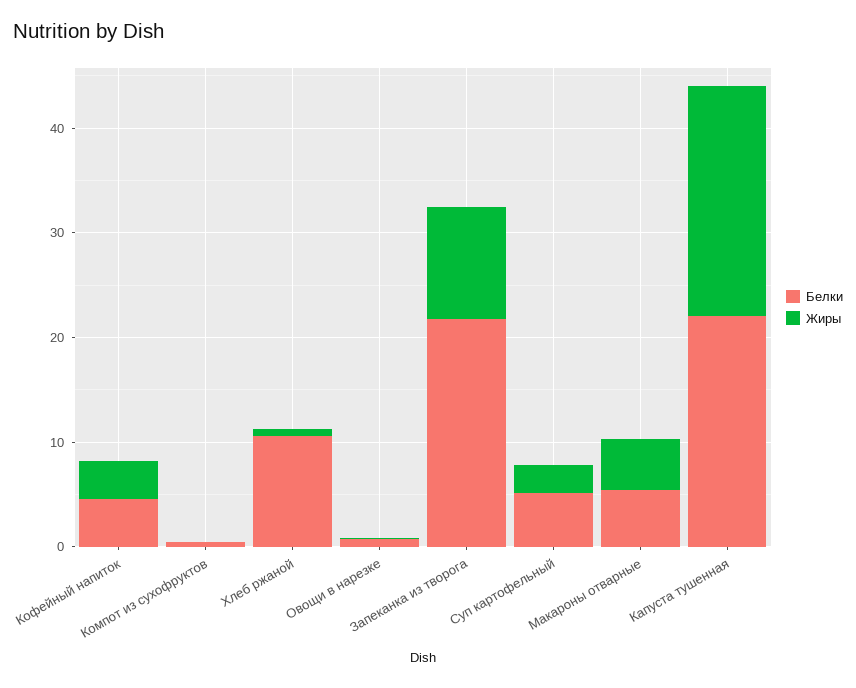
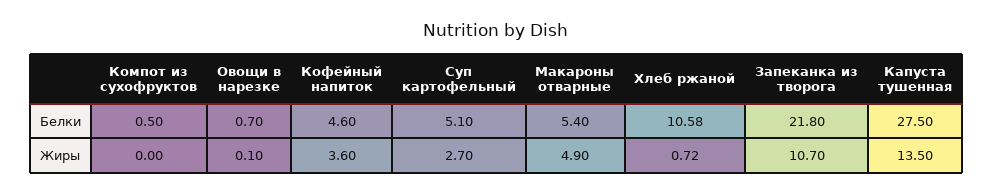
  {
    "Белки": {
      "Кофейный напиток": 4.6,
      "Компот из сухофруктов": 0.5,
      "Хлеб ржаной": 10.58,
      "Овощи в нарезке": 0.7,
      "Запеканка из творога": 21.8,
      "Суп картофельный": 5.1,
      "Макароны отварные": 5.4,
-     "Капуста тушенная": 22
+     "Капуста тушенная": 27.5
    },
    "Жиры": {
      "Кофейный напиток": 3.6,
      "Компот из сухофруктов": 0,
      "Хлеб ржаной": 0.72,
      "Овощи в нарезке": 0.1,
      "Запеканка из творога": 10.7,
      "Суп картофельный": 2.7,
      "Макароны отварные": 4.9,
-     "Капуста тушенная": 22
+     "Капуста тушенная": 13.5
    }
  }

